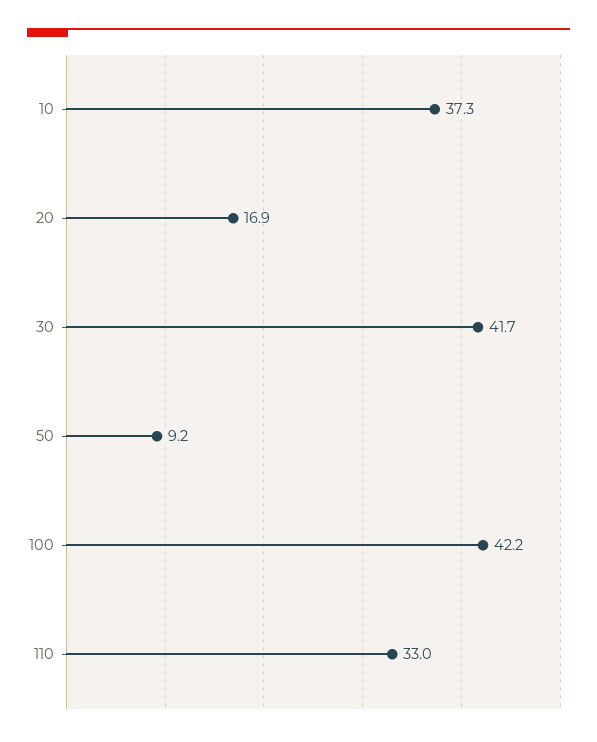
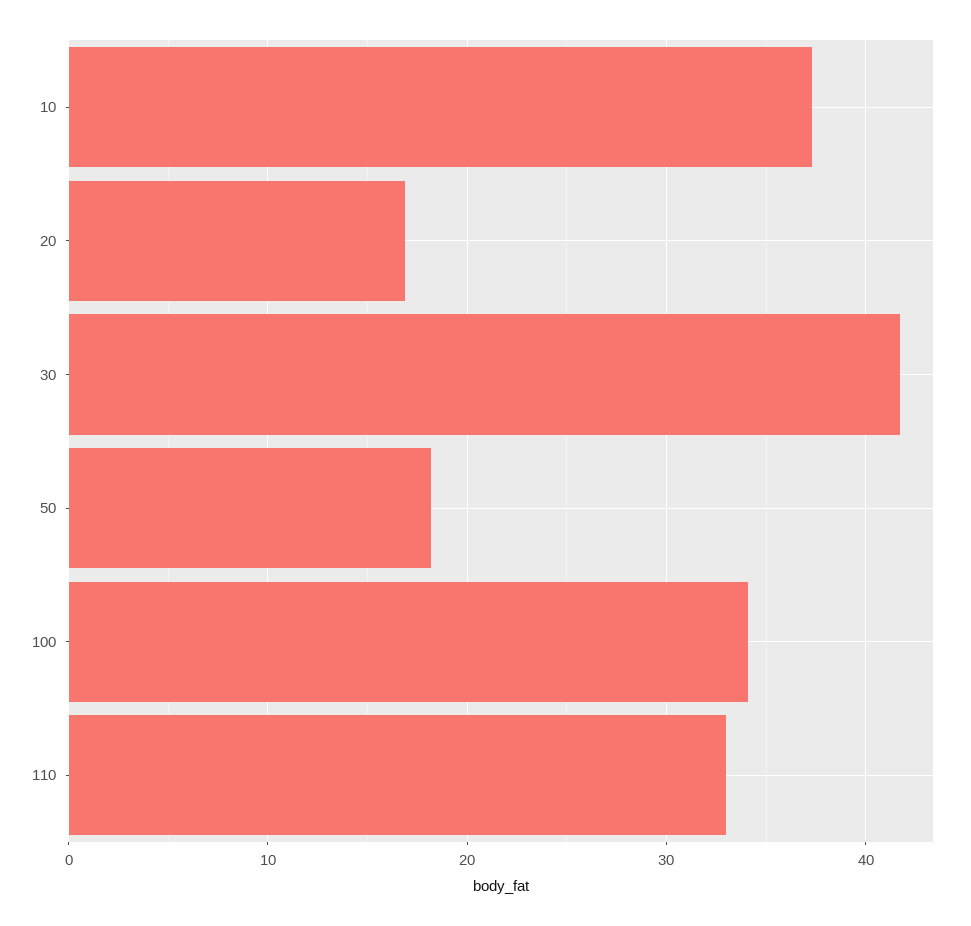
  {
    "10": 37.3,
    "20": 16.9,
    "30": 41.7,
-   "50": 9.2,
+   "50": 18,
-   "100": 42.2,
+   "100": 34,
    "110": 33
  }

